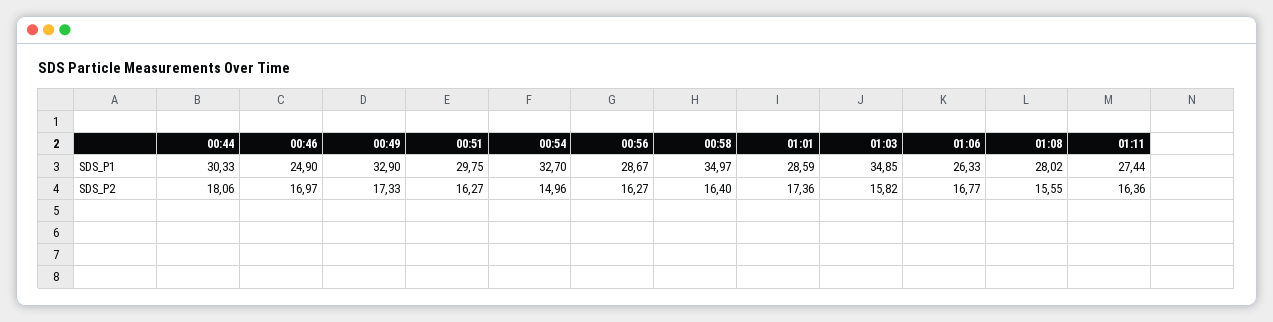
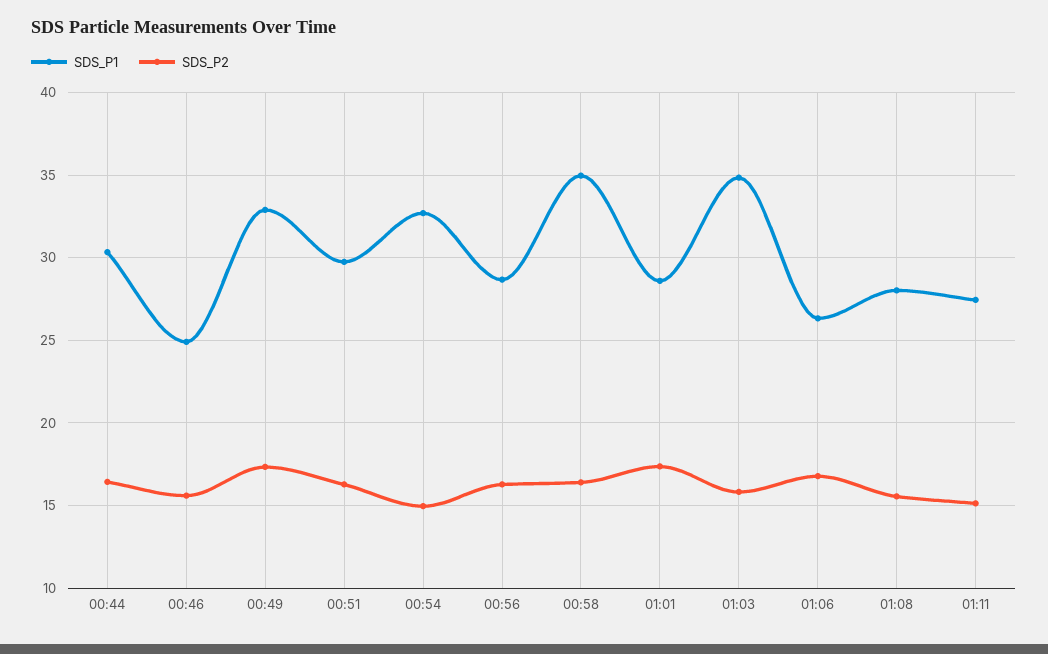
  {
    "SDS_P1": {
      "00:44": 30.33,
      "00:46": 24.9,
      "00:49": 32.9,
      "00:51": 29.75,
      "00:54": 32.7,
      "00:56": 28.67,
      "00:58": 34.97,
      "01:01": 28.59,
      "01:03": 34.85,
      "01:06": 26.33,
      "01:08": 28.02,
      "01:11": 27.44
    },
    "SDS_P2": {
-     "00:44": 18.06,
+     "00:44": 16.5,
-     "00:46": 16.97,
+     "00:46": 15.5,
      "00:49": 17.33,
      "00:51": 16.27,
      "00:54": 14.96,
      "00:56": 16.27,
      "00:58": 16.4,
      "01:01": 17.36,
      "01:03": 15.82,
      "01:06": 16.77,
      "01:08": 15.55,
-     "01:11": 16.36
+     "01:11": 15
    }
  }

